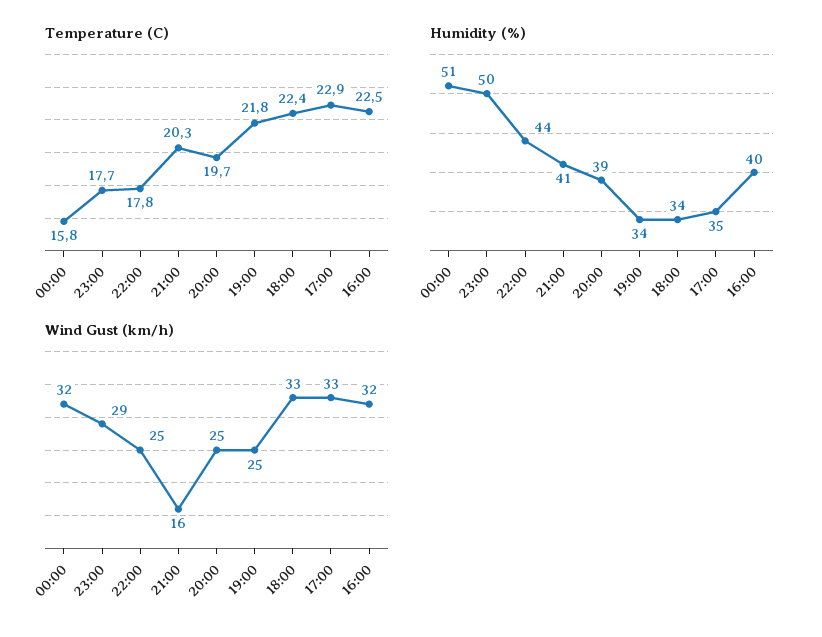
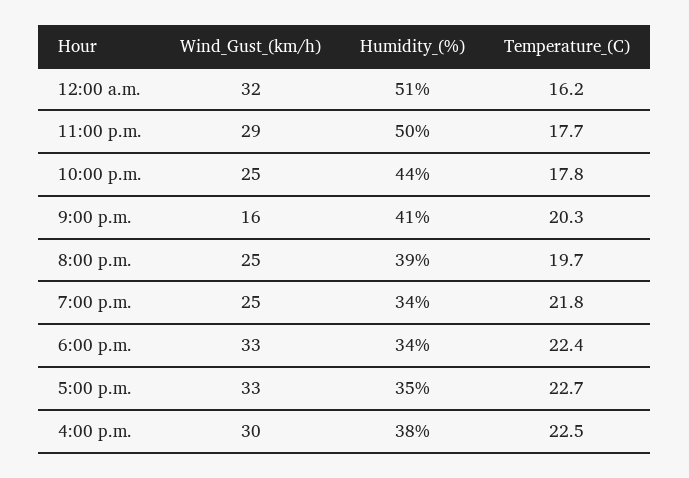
  {
    "Temperature (C)": {
-     "00:00": 15.8,
+     "00:00": 16.2,
      "23:00": 17.7,
      "22:00": 17.8,
      "21:00": 20.3,
      "20:00": 19.7,
      "19:00": 21.8,
      "18:00": 22.4,
-     "17:00": 22.9,
+     "17:00": 22.7,
      "16:00": 22.5
    },
    "Humidity (%)": {
      "00:00": 51,
      "23:00": 50,
      "22:00": 44,
      "21:00": 41,
      "20:00": 39,
      "19:00": 34,
      "18:00": 34,
      "17:00": 35,
-     "16:00": 40
+     "16:00": 38
    },
    "Wind Gust (km/h)": {
      "00:00": 32,
      "23:00": 29,
      "22:00": 25,
      "21:00": 16,
      "20:00": 25,
      "19:00": 25,
      "18:00": 33,
      "17:00": 33,
-     "16:00": 32
+     "16:00": 30
    }
  }

